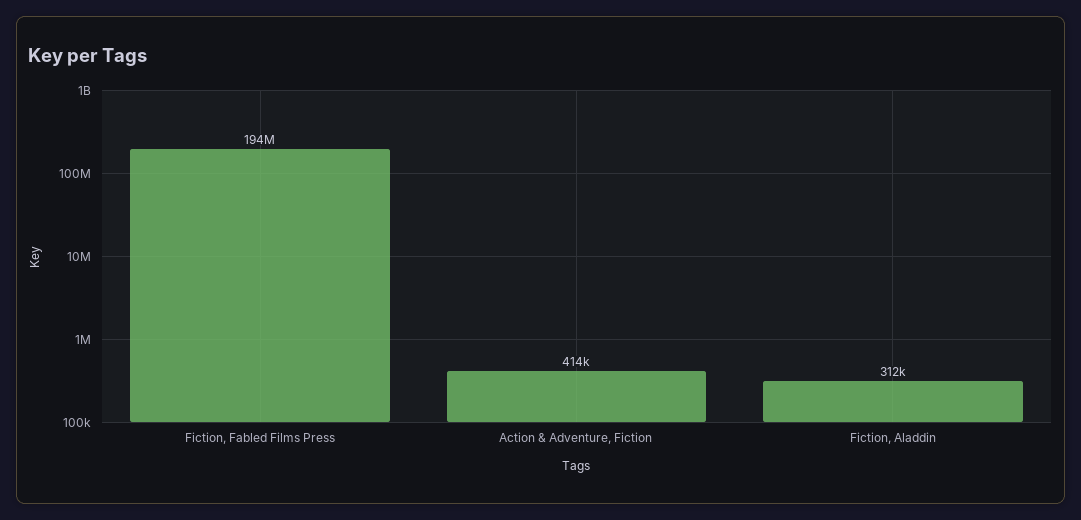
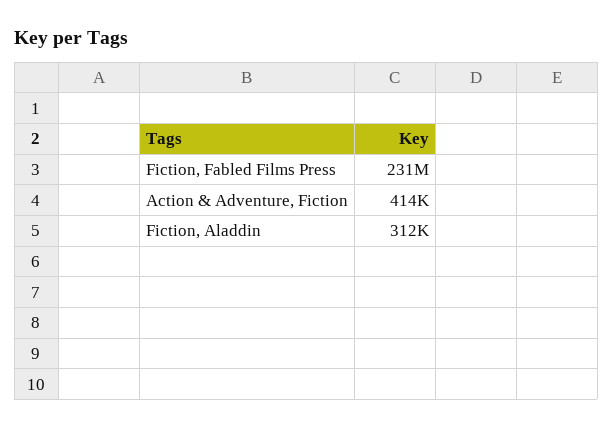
  {
-   "Fiction, Fabled Films Press": 194000000,
+   "Fiction, Fabled Films Press": 231000000,
    "Action & Adventure, Fiction": 414000,
    "Fiction, Aladdin": 312000
  }

